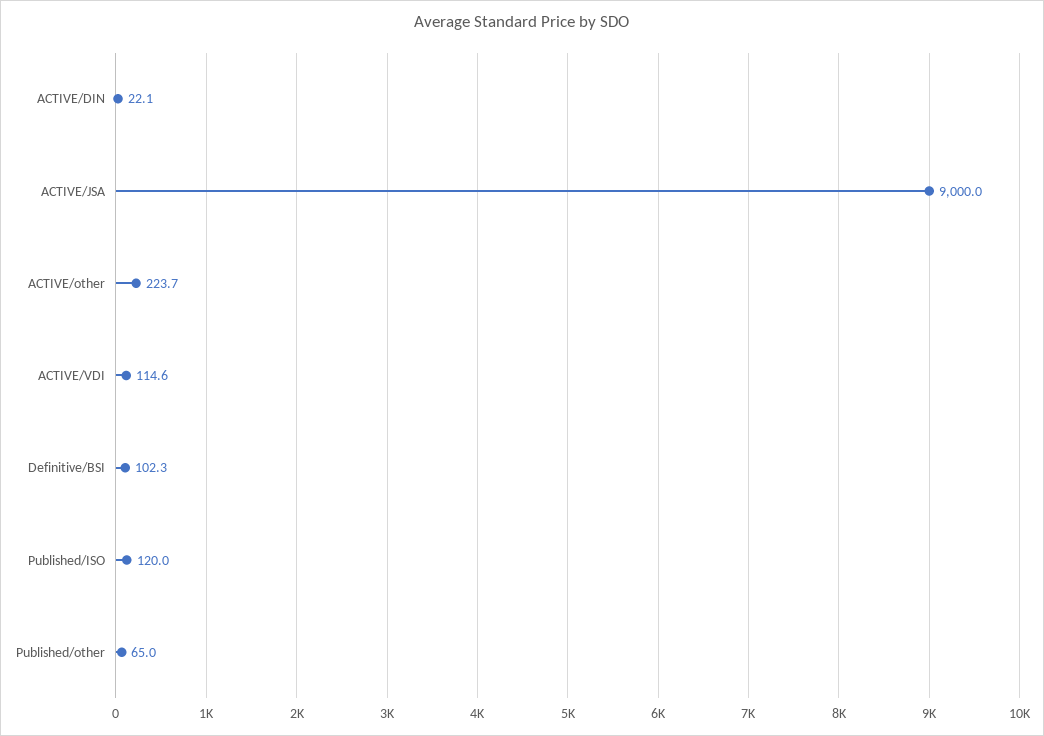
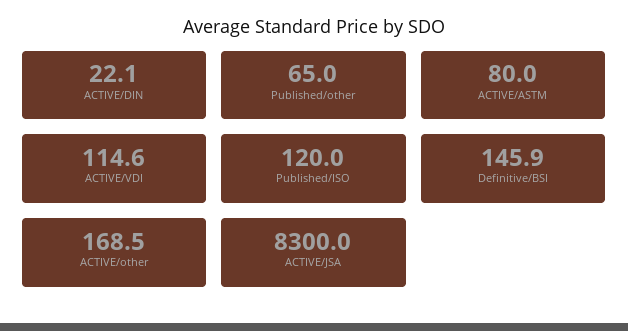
  {
    "ACTIVE/DIN": 22.1,
-   "ACTIVE/JSA": 9000,
+   "ACTIVE/JSA": 8300,
-   "ACTIVE/other": 223.7,
+   "ACTIVE/other": 168.5,
    "ACTIVE/VDI": 114.6,
-   "Definitive/BSI": 102.3,
+   "Definitive/BSI": 145.9,
    "Published/ISO": 120,
-   "Published/other": 65
+   "Published/other": 65,
+   "ACTIVE/ASTM": 80
  }

